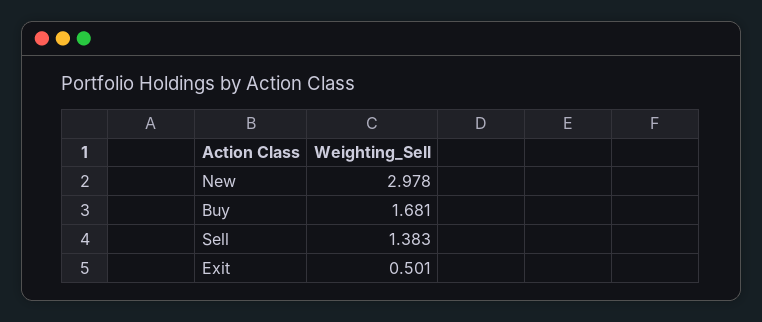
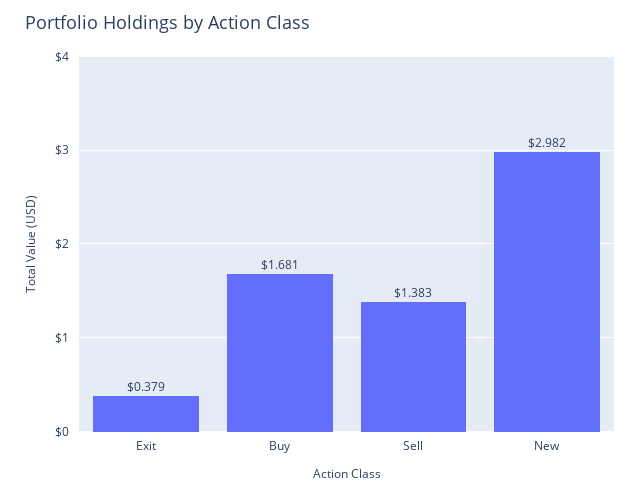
  {
-   "New": 2.978,
+   "New": 2.982,
    "Buy": 1.681,
    "Sell": 1.383,
-   "Exit": 0.501
+   "Exit": 0.379
  }

